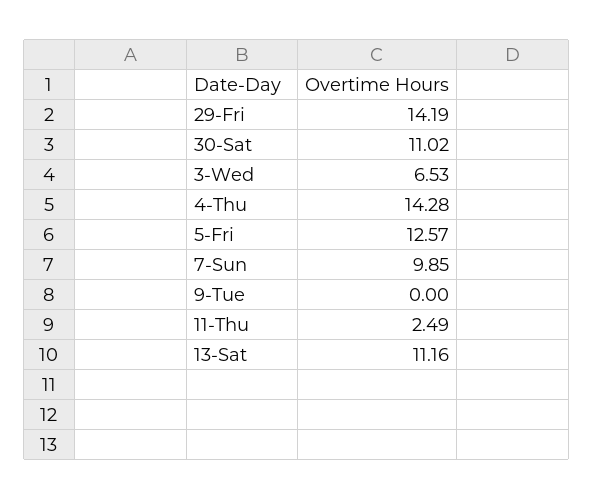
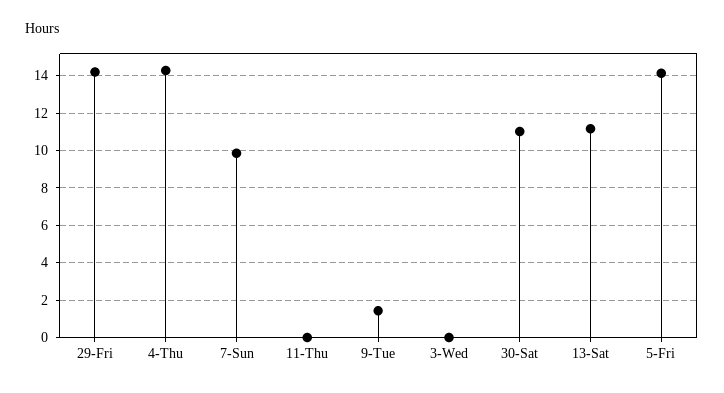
  {
    "29-Fri": 14.19,
    "30-Sat": 11.02,
-   "3-Wed": 6.53,
+   "3-Wed": 0,
    "4-Thu": 14.28,
-   "5-Fri": 12.57,
+   "5-Fri": 14,
    "7-Sun": 9.85,
-   "9-Tue": 0,
+   "9-Tue": 1.5,
-   "11-Thu": 2.49,
+   "11-Thu": 0,
    "13-Sat": 11.16
  }

